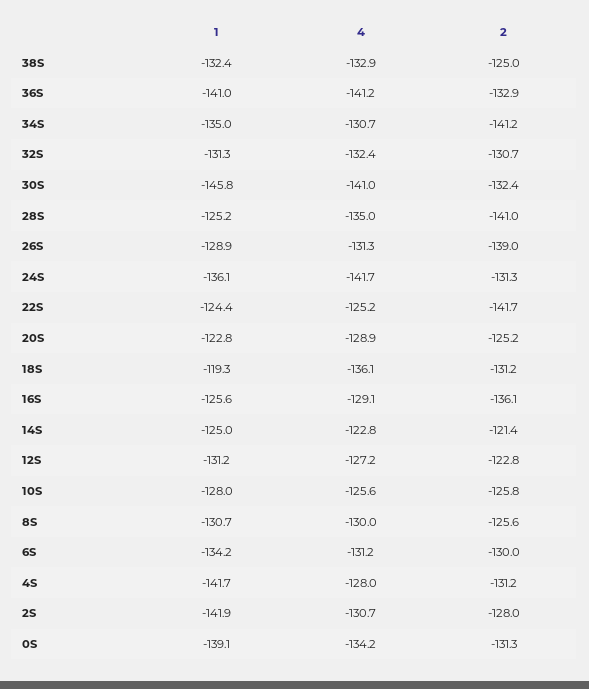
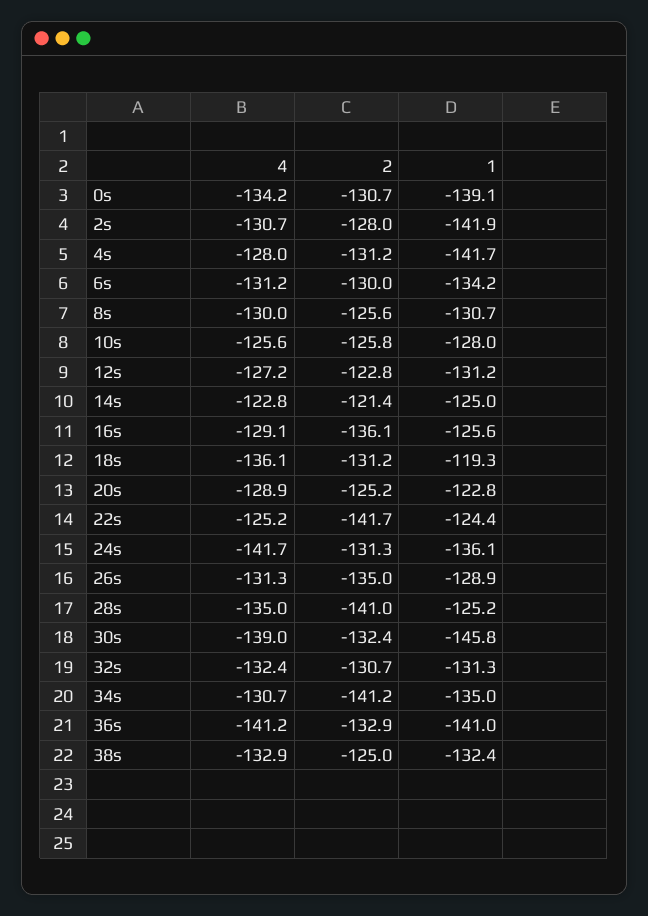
  {
    "1": {
      "38S": -132.4,
      "36S": -141,
      "34S": -135,
      "32S": -131.3,
      "30S": -145.8,
      "28S": -125.2,
      "26S": -128.9,
      "24S": -136.1,
      "22S": -124.4,
      "20S": -122.8,
      "18S": -119.3,
      "16S": -125.6,
      "14S": -125,
      "12S": -131.2,
      "10S": -128,
      "8S": -130.7,
      "6S": -134.2,
      "4S": -141.7,
      "2S": -141.9,
      "0S": -139.1
    },
    "4": {
      "38S": -132.9,
      "36S": -141.2,
      "34S": -130.7,
      "32S": -132.4,
-     "30S": -141,
+     "30S": -139,
      "28S": -135,
      "26S": -131.3,
      "24S": -141.7,
      "22S": -125.2,
      "20S": -128.9,
      "18S": -136.1,
      "16S": -129.1,
      "14S": -122.8,
      "12S": -127.2,
      "10S": -125.6,
      "8S": -130,
      "6S": -131.2,
      "4S": -128,
      "2S": -130.7,
      "0S": -134.2
    },
    "2": {
      "38S": -125,
      "36S": -132.9,
      "34S": -141.2,
      "32S": -130.7,
      "30S": -132.4,
      "28S": -141,
-     "26S": -139,
+     "26S": -135,
      "24S": -131.3,
      "22S": -141.7,
      "20S": -125.2,
      "18S": -131.2,
      "16S": -136.1,
      "14S": -121.4,
      "12S": -122.8,
      "10S": -125.8,
      "8S": -125.6,
      "6S": -130,
      "4S": -131.2,
      "2S": -128,
-     "0S": -131.3
+     "0S": -130.7
    }
  }

